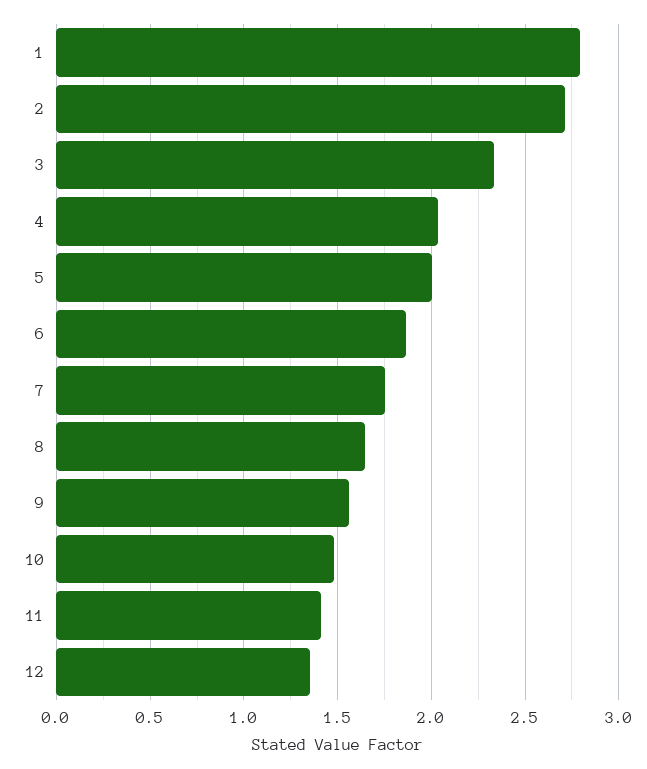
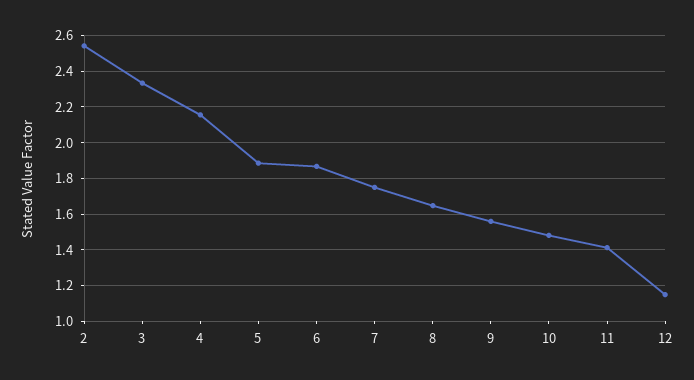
  {
-   "1": 2.8,
-   "2": 2.7,
+   "2": 2.55,
    "3": 2.35,
-   "4": 2.05,
+   "4": 2.15,
-   "5": 2,
+   "5": 1.9,
    "6": 1.85,
    "7": 1.75,
    "8": 1.65,
    "9": 1.55,
    "10": 1.5,
    "11": 1.4,
-   "12": 1.35
+   "12": 1.15
  }

